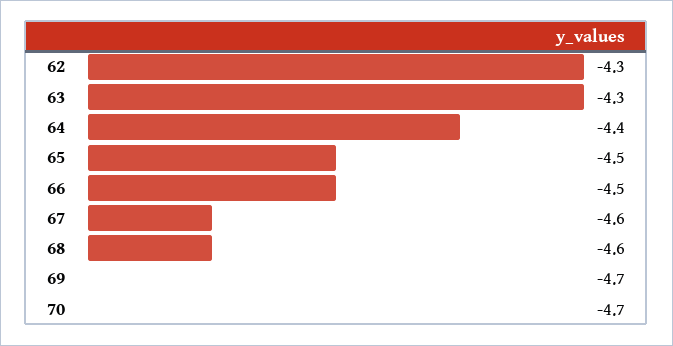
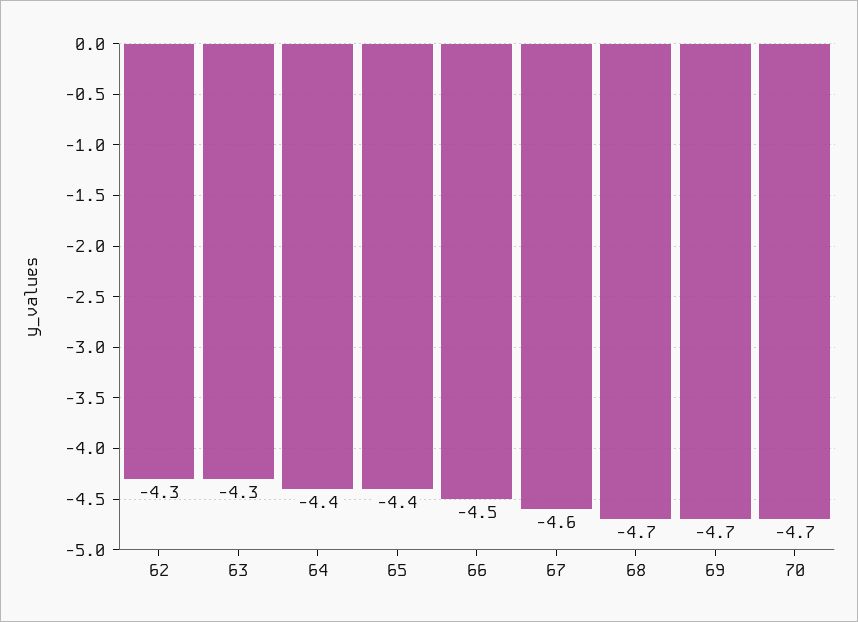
  {
    "62": -4.3,
    "63": -4.3,
    "64": -4.4,
-   "65": -4.5,
+   "65": -4.4,
    "66": -4.5,
    "67": -4.6,
-   "68": -4.6,
+   "68": -4.7,
    "69": -4.7,
    "70": -4.7
  }

